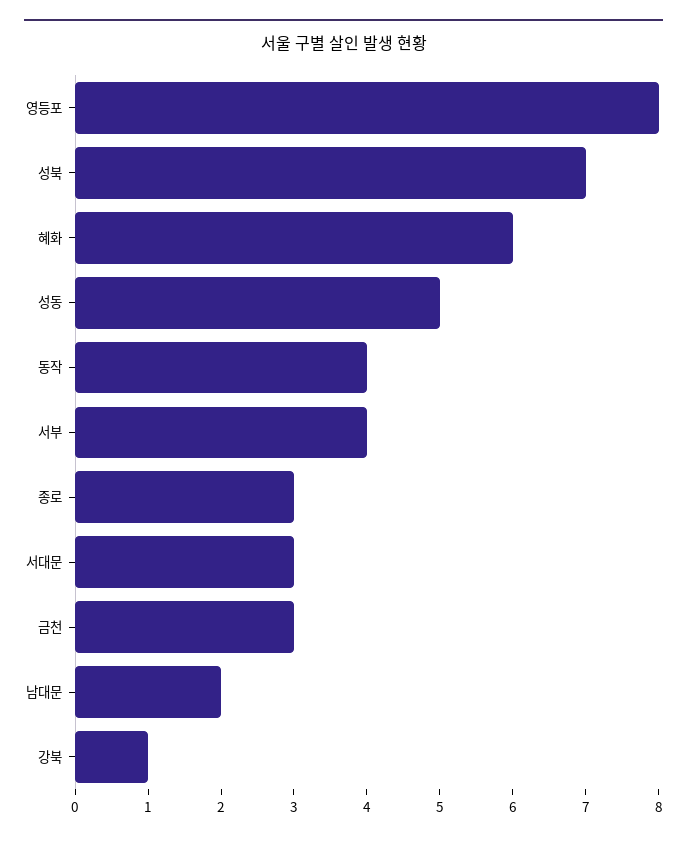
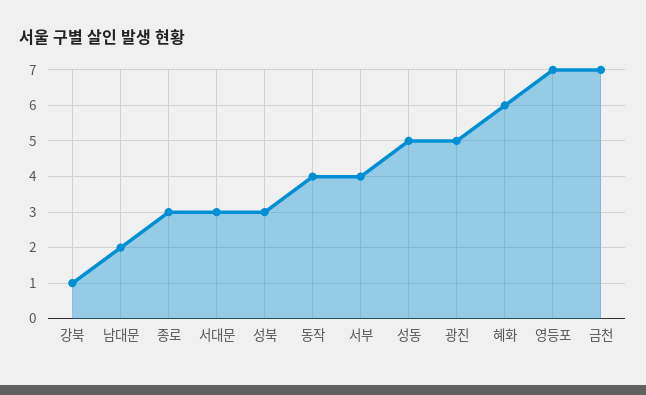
  {
-   "영등포": 8,
+   "영등포": 7,
-   "성북": 7,
+   "성북": 3,
    "혜화": 6,
    "성동": 5,
    "동작": 4,
    "서부": 4,
    "종로": 3,
    "서대문": 3,
-   "금천": 3,
+   "금천": 7,
    "남대문": 2,
-   "강북": 1
+   "강북": 1,
+   "광진": 5
  }

